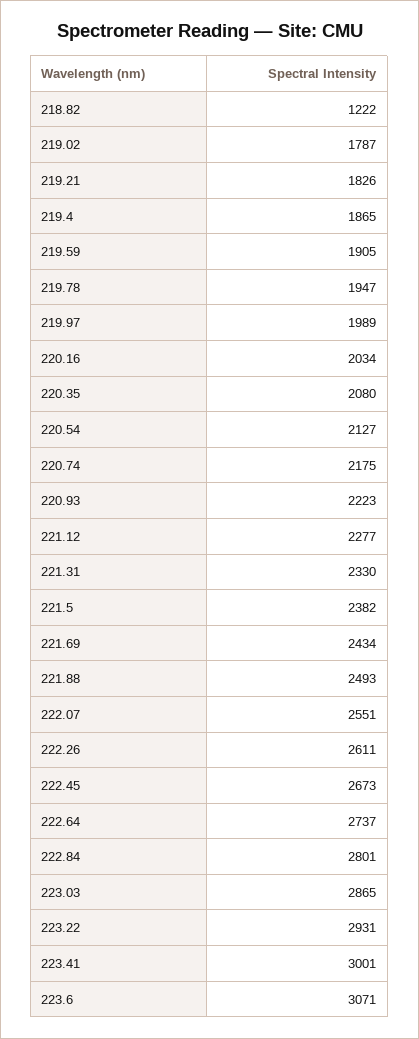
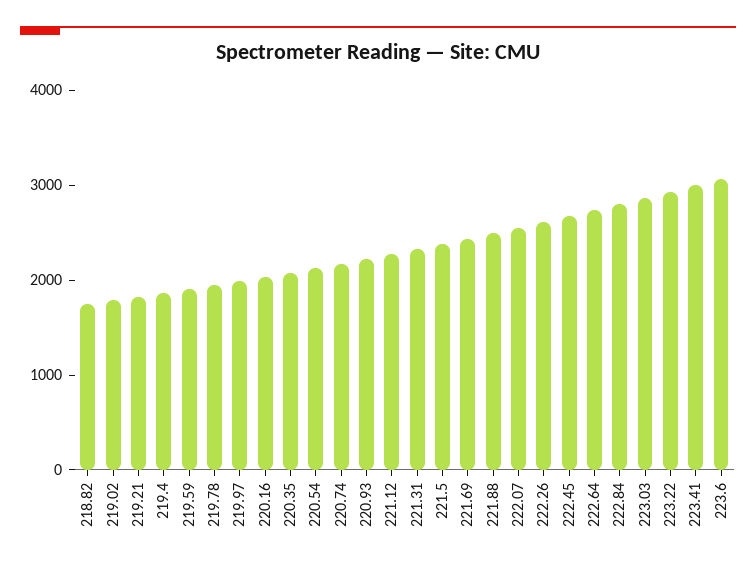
  {
-   "218.82": 1222,
+   "218.82": 1800,
    "219.02": 1787,
    "219.21": 1826,
    "219.4": 1865,
    "219.59": 1905,
    "219.78": 1947,
    "219.97": 1989,
    "220.16": 2034,
    "220.35": 2080,
    "220.54": 2127,
    "220.74": 2175,
    "220.93": 2223,
    "221.12": 2277,
    "221.31": 2330,
    "221.5": 2382,
    "221.69": 2434,
    "221.88": 2493,
    "222.07": 2551,
    "222.26": 2611,
    "222.45": 2673,
    "222.64": 2737,
    "222.84": 2801,
    "223.03": 2865,
    "223.22": 2931,
    "223.41": 3001,
    "223.6": 3071
  }

